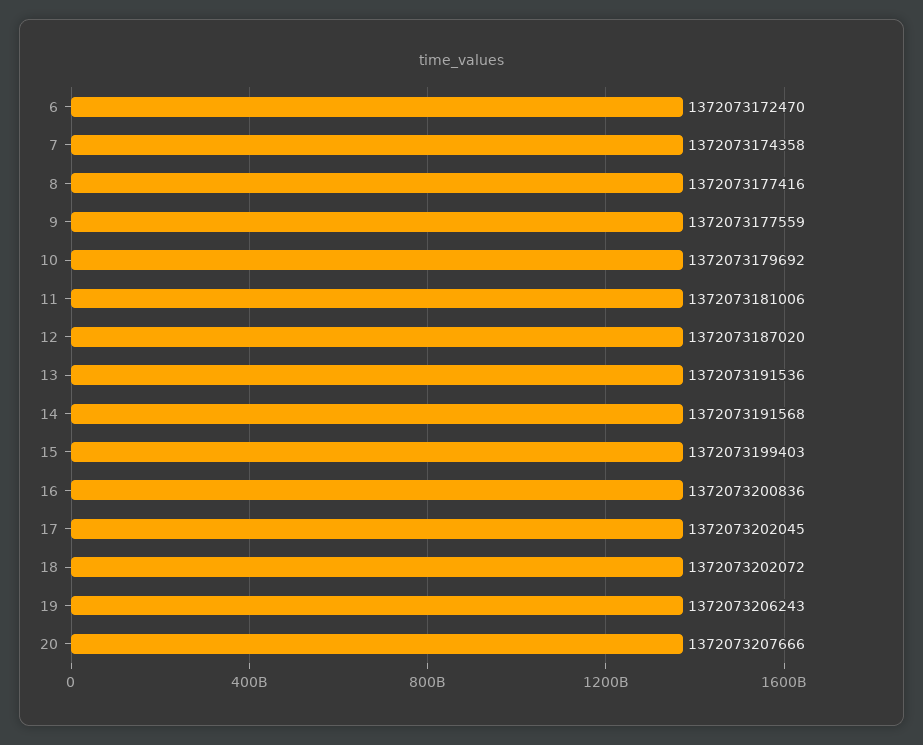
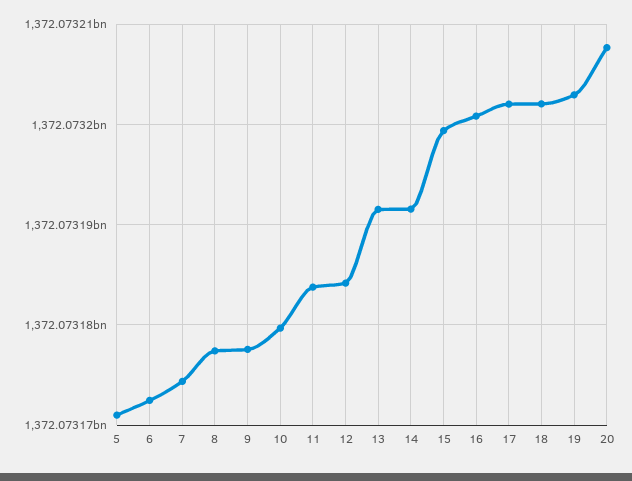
  {
    "6": 1372073172470,
    "7": 1372073174358,
    "8": 1372073177416,
    "9": 1372073177559,
    "10": 1372073179692,
-   "11": 1372073181006,
+   "11": 1372073184000,
-   "12": 1372073187020,
+   "12": 1372073184000,
    "13": 1372073191536,
    "14": 1372073191568,
    "15": 1372073199403,
    "16": 1372073200836,
    "17": 1372073202045,
    "18": 1372073202072,
-   "19": 1372073206243,
+   "19": 1372073203000,
-   "20": 1372073207666
+   "20": 1372073207666,
+   "5": 1372073171000
  }

